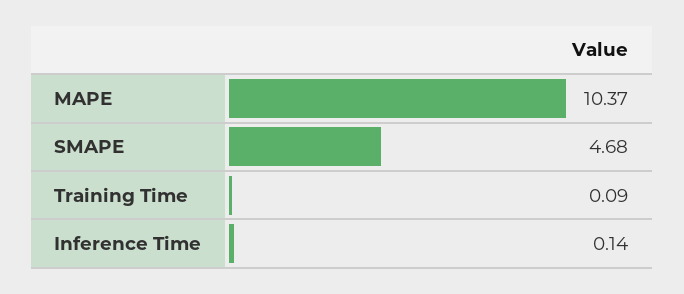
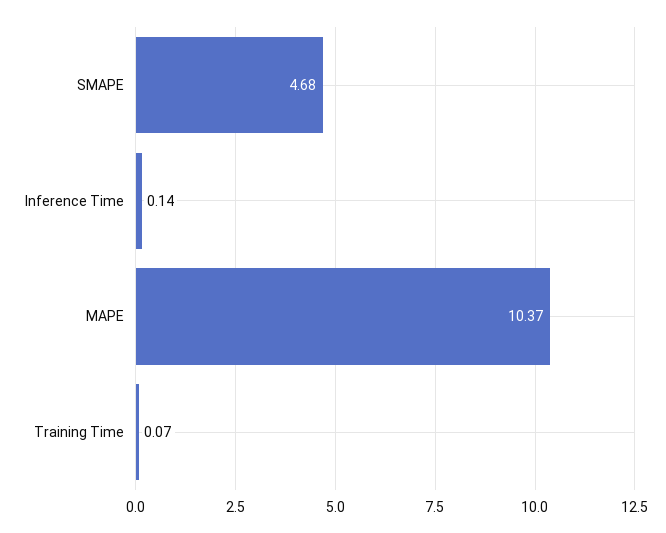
  {
    "MAPE": 10.37,
    "SMAPE": 4.68,
-   "Training Time": 0.09,
+   "Training Time": 0.07,
    "Inference Time": 0.14
  }

